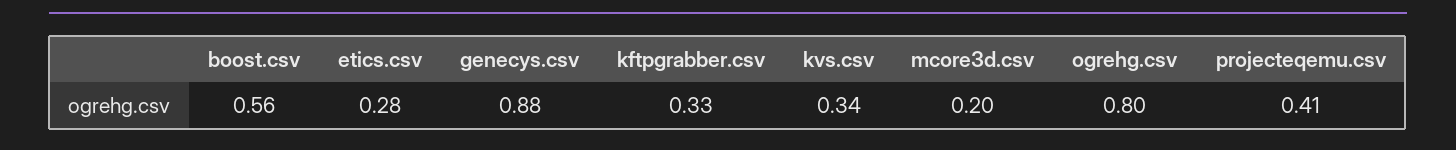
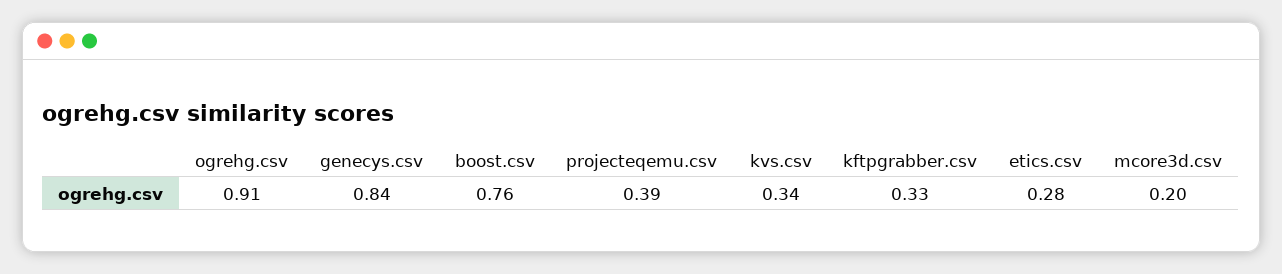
  {
-   "boost.csv": 0.56,
+   "boost.csv": 0.76,
    "etics.csv": 0.28,
-   "genecys.csv": 0.88,
+   "genecys.csv": 0.84,
    "kftpgrabber.csv": 0.33,
    "kvs.csv": 0.34,
    "mcore3d.csv": 0.2,
-   "ogrehg.csv": 0.8,
+   "ogrehg.csv": 0.91,
-   "projecteqemu.csv": 0.41
+   "projecteqemu.csv": 0.39
  }

